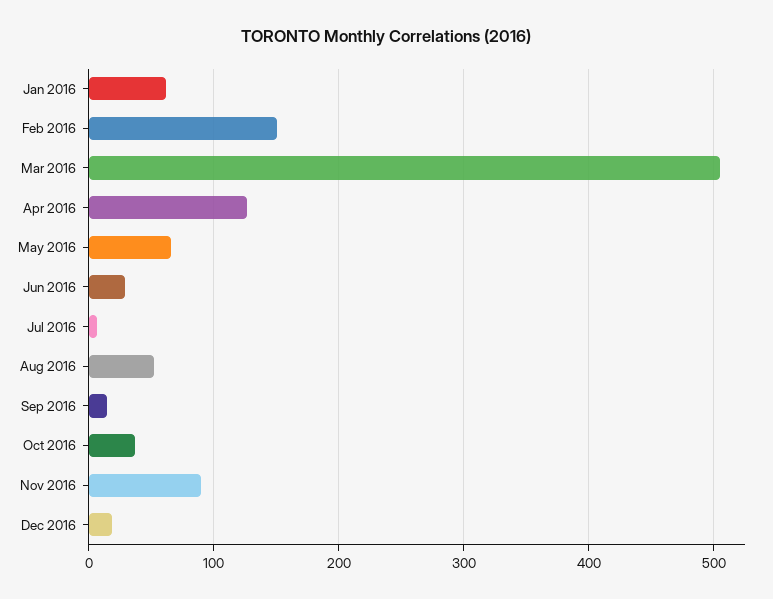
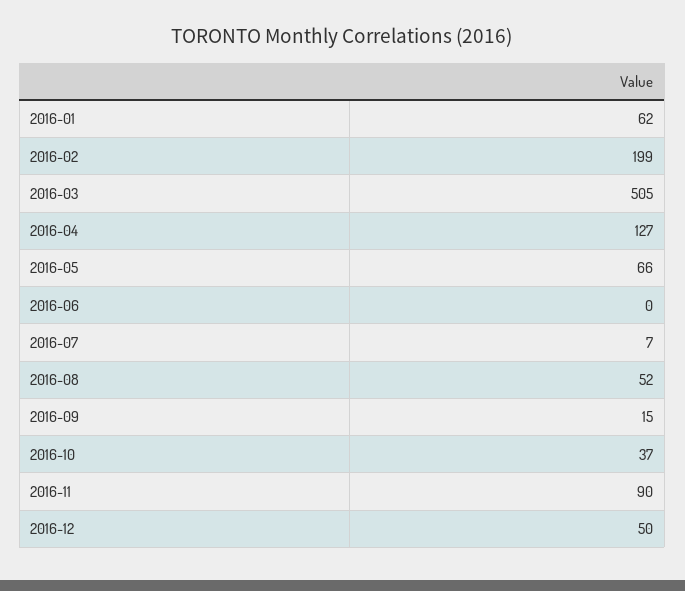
  {
    "Jan 2016": 62,
-   "Feb 2016": 150,
+   "Feb 2016": 199,
    "Mar 2016": 505,
    "Apr 2016": 127,
    "May 2016": 66,
-   "Jun 2016": 30,
+   "Jun 2016": 0,
    "Jul 2016": 7,
    "Aug 2016": 52,
    "Sep 2016": 15,
    "Oct 2016": 37,
    "Nov 2016": 90,
-   "Dec 2016": 20
+   "Dec 2016": 50
  }

